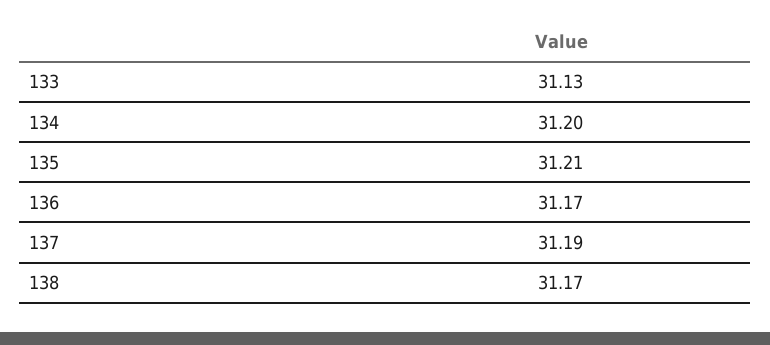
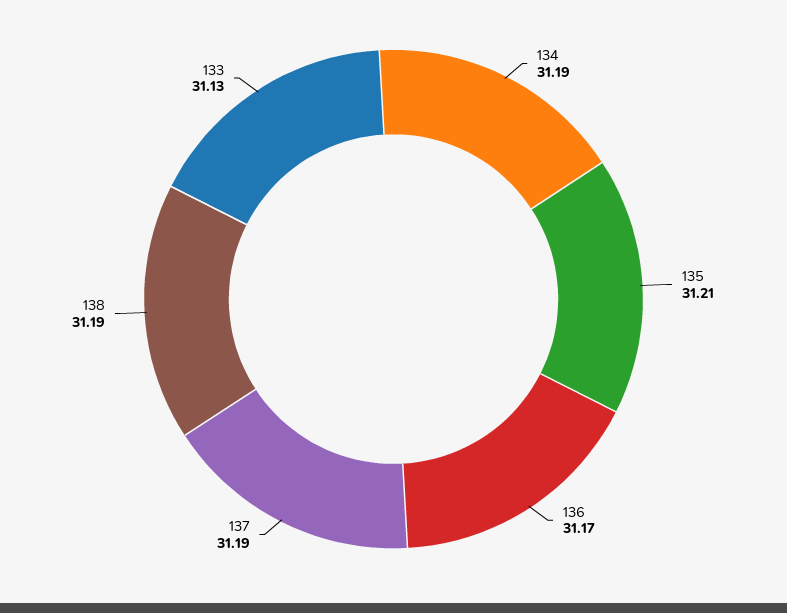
  {
    "133": 31.13,
-   "134": 31.2,
+   "134": 31.19,
    "135": 31.21,
    "136": 31.17,
    "137": 31.19,
-   "138": 31.17
+   "138": 31.19
  }

